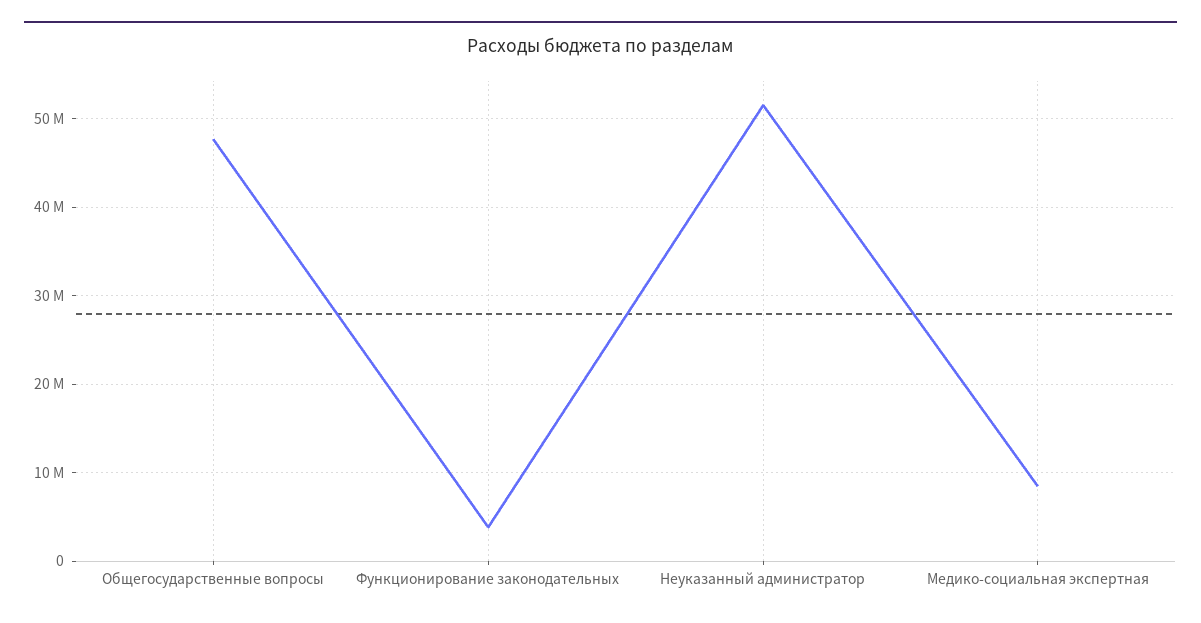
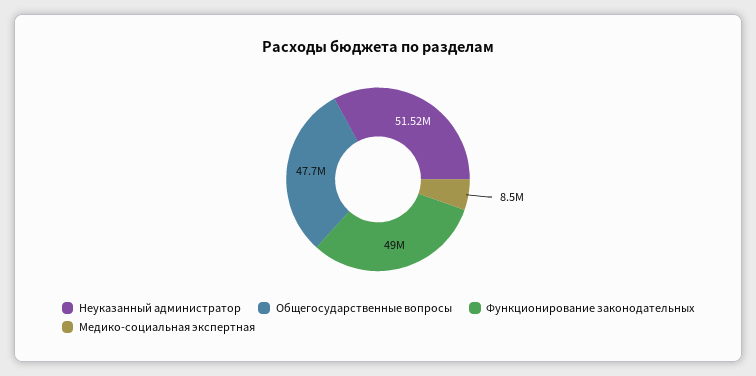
  {
    "Общегосударственные вопросы": 47700000,
-   "Функционирование законодательных": 4000000,
+   "Функционирование законодательных": 49000000,
    "Неуказанный администратор": 51520000,
    "Медико-социальная экспертная": 8500000
  }

